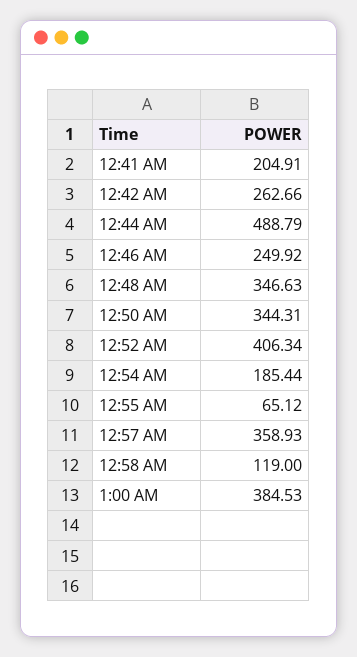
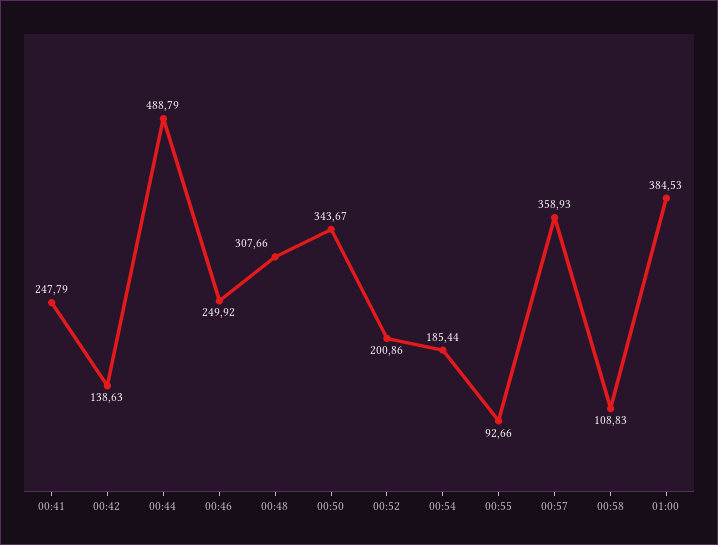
  {
-   "12:41 AM": 204.91,
+   "12:41 AM": 247.79,
-   "12:42 AM": 262.66,
+   "12:42 AM": 138.63,
    "12:44 AM": 488.79,
    "12:46 AM": 249.92,
-   "12:48 AM": 346.63,
+   "12:48 AM": 307.66,
-   "12:50 AM": 344.31,
+   "12:50 AM": 343.67,
-   "12:52 AM": 406.34,
+   "12:52 AM": 200.86,
    "12:54 AM": 185.44,
-   "12:55 AM": 65.12,
+   "12:55 AM": 92.66,
    "12:57 AM": 358.93,
-   "12:58 AM": 119,
+   "12:58 AM": 108.83,
    "1:00 AM": 384.53
  }

